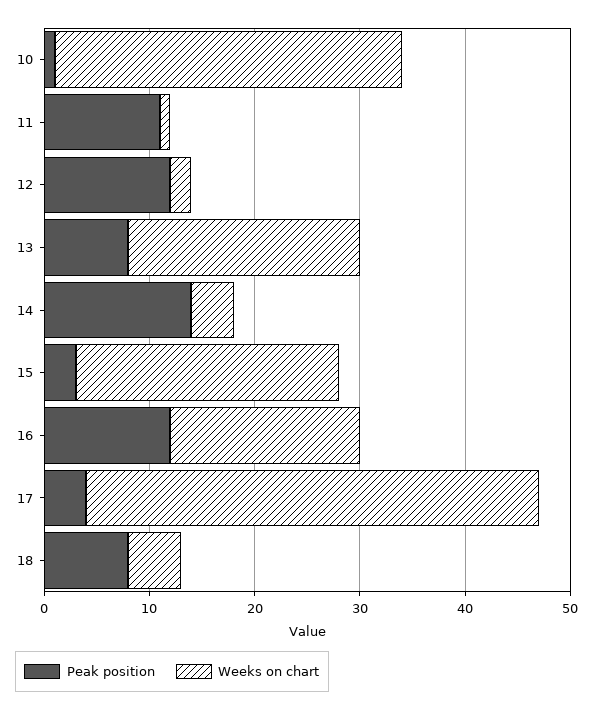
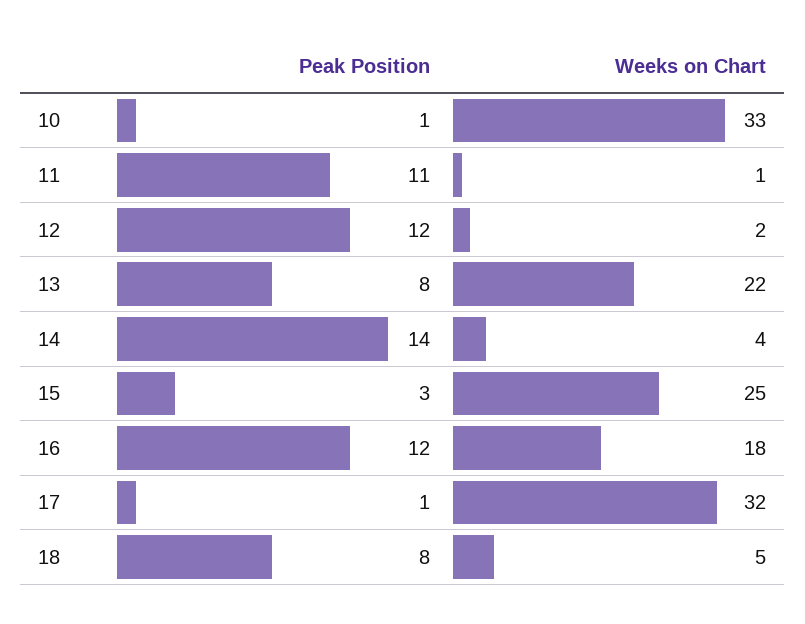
  {
    "Peak position": {
      "10": 1,
      "11": 11,
      "12": 12,
      "13": 8,
      "14": 14,
      "15": 3,
      "16": 12,
-     "17": 4,
+     "17": 1,
      "18": 8
    },
    "Weeks on chart": {
      "10": 33,
      "11": 1,
      "12": 2,
      "13": 22,
      "14": 4,
      "15": 25,
      "16": 18,
-     "17": 43,
+     "17": 32,
      "18": 5
    }
  }

